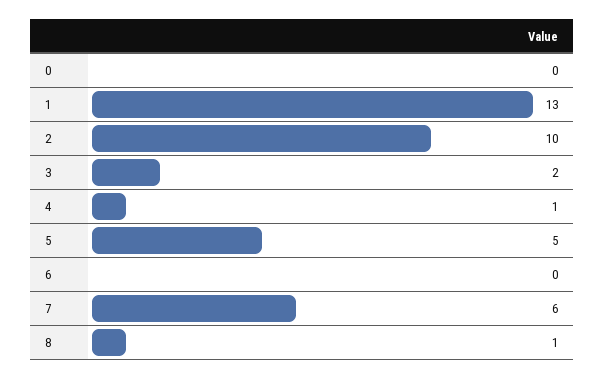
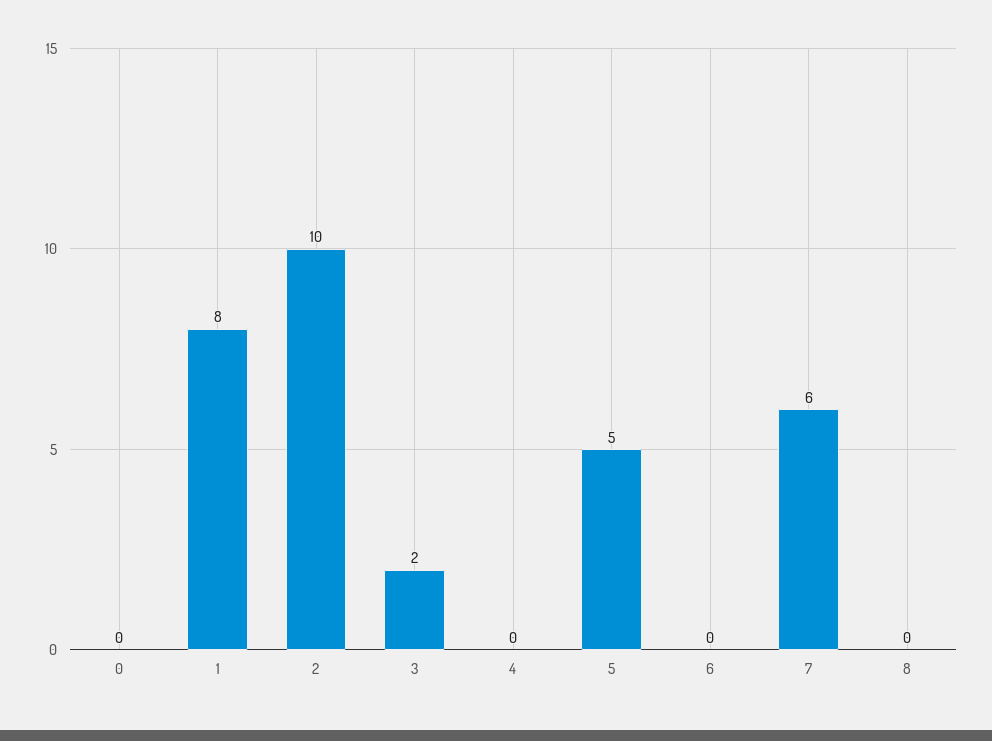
  {
    "0": 0,
-   "1": 13,
+   "1": 8,
    "2": 10,
    "3": 2,
-   "4": 1,
+   "4": 0,
    "5": 5,
    "6": 0,
    "7": 6,
-   "8": 1
+   "8": 0
  }

